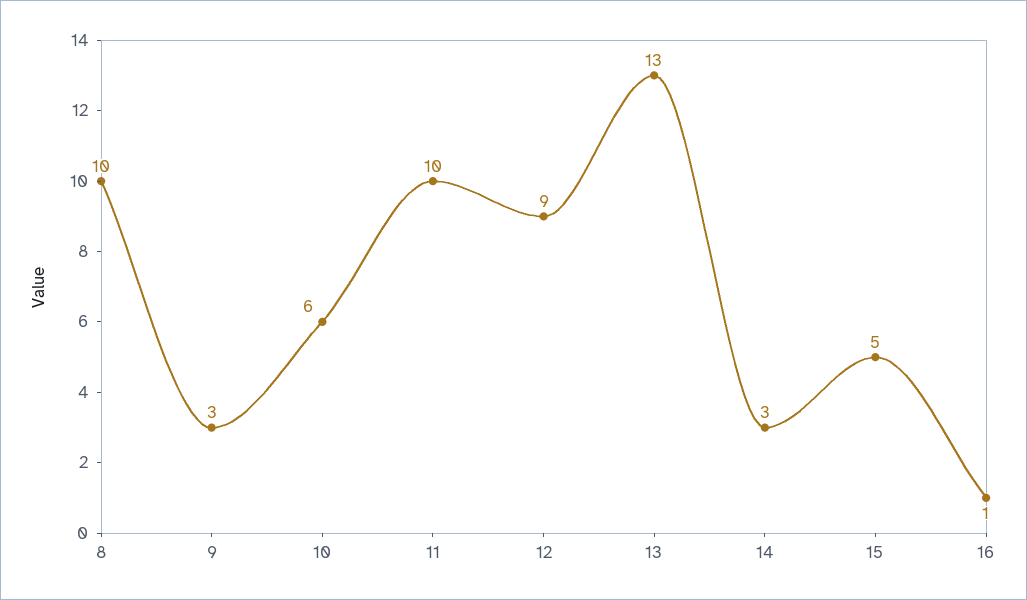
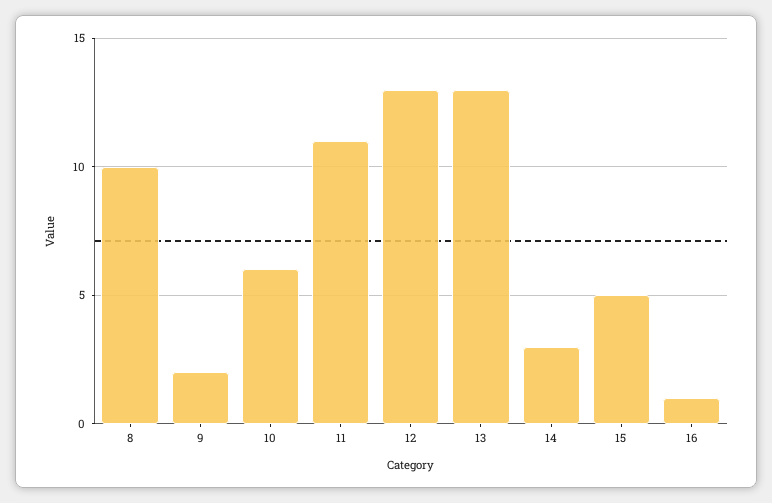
  {
    "8": 10,
-   "9": 3,
+   "9": 2,
    "10": 6,
-   "11": 10,
+   "11": 11,
-   "12": 9,
+   "12": 13,
    "13": 13,
    "14": 3,
    "15": 5,
    "16": 1
  }

